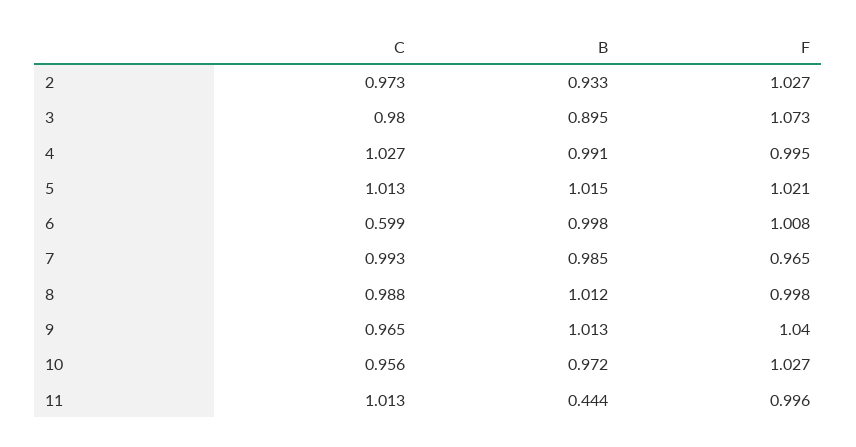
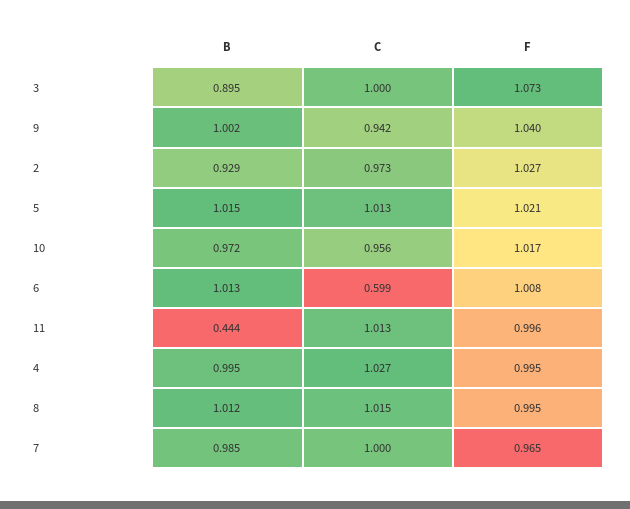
  {
    "C": {
      "2": 0.973,
-     "3": 0.98,
+     "3": 1,
      "4": 1.027,
      "5": 1.013,
      "6": 0.599,
-     "7": 0.993,
+     "7": 1,
-     "8": 0.988,
+     "8": 1.015,
-     "9": 0.965,
+     "9": 0.942,
      "10": 0.956,
      "11": 1.013
    },
    "B": {
-     "2": 0.933,
+     "2": 0.929,
      "3": 0.895,
-     "4": 0.991,
+     "4": 0.995,
      "5": 1.015,
-     "6": 0.998,
+     "6": 1.013,
      "7": 0.985,
      "8": 1.012,
-     "9": 1.013,
+     "9": 1.002,
      "10": 0.972,
      "11": 0.444
    },
    "F": {
      "2": 1.027,
      "3": 1.073,
      "4": 0.995,
      "5": 1.021,
      "6": 1.008,
      "7": 0.965,
-     "8": 0.998,
+     "8": 0.995,
      "9": 1.04,
-     "10": 1.027,
+     "10": 1.017,
      "11": 0.996
    }
  }

